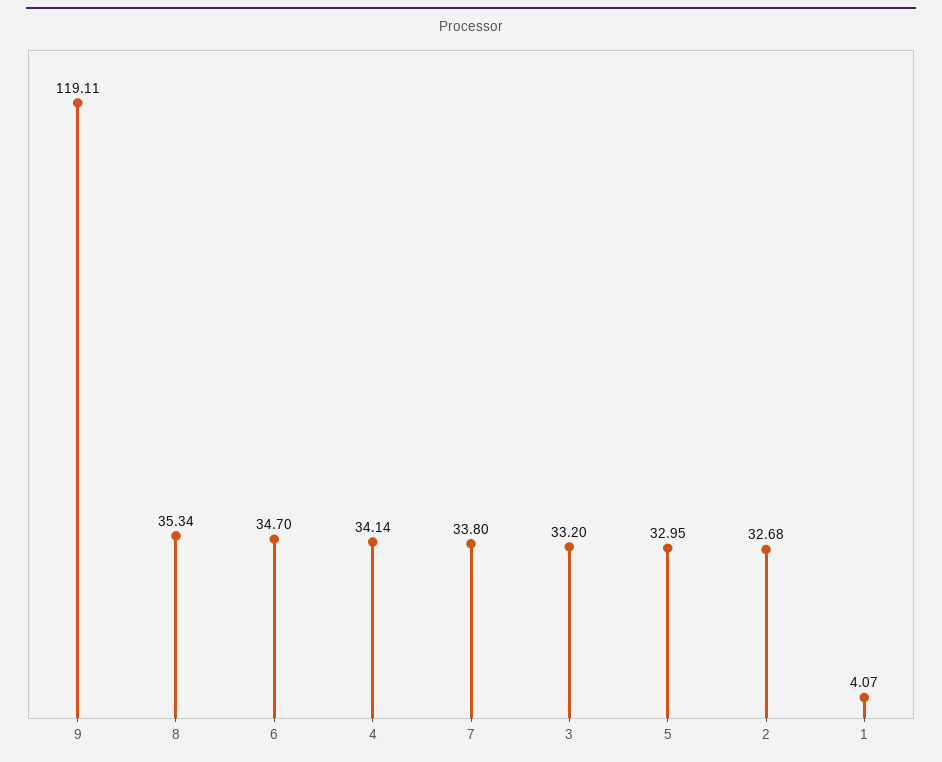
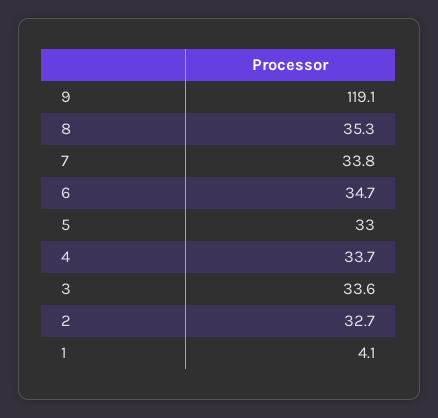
  {
    "9": 119.11,
    "8": 35.34,
    "6": 34.7,
-   "4": 34.14,
+   "4": 33.7,
    "7": 33.8,
-   "3": 33.2,
+   "3": 33.6,
    "5": 32.95,
    "2": 32.68,
    "1": 4.07
  }

